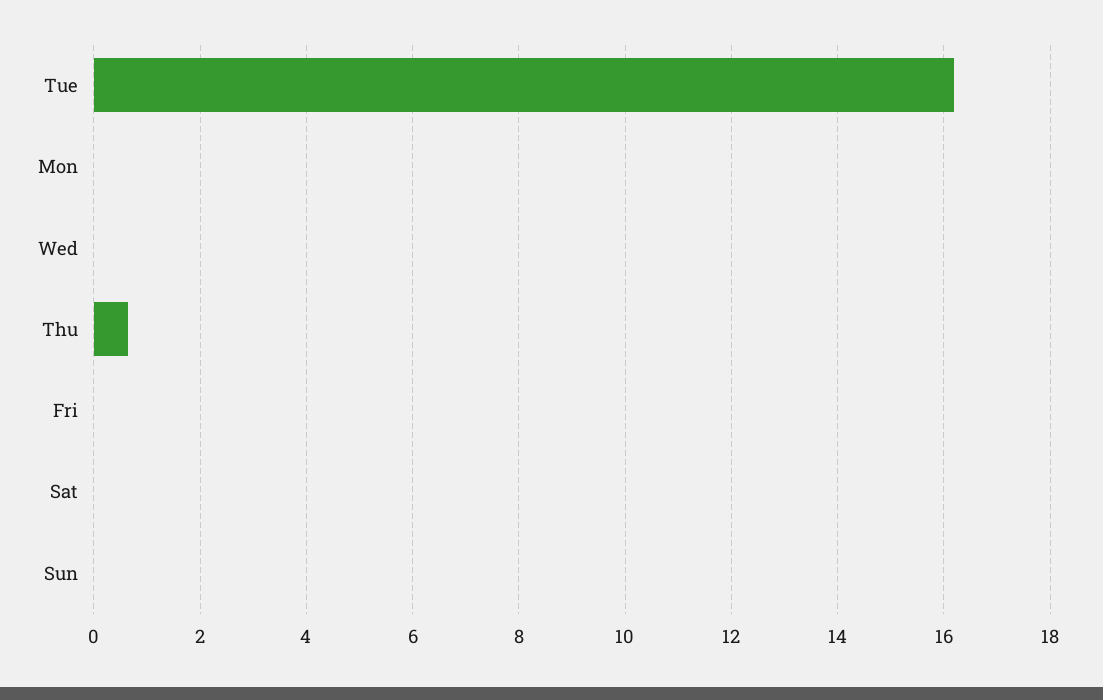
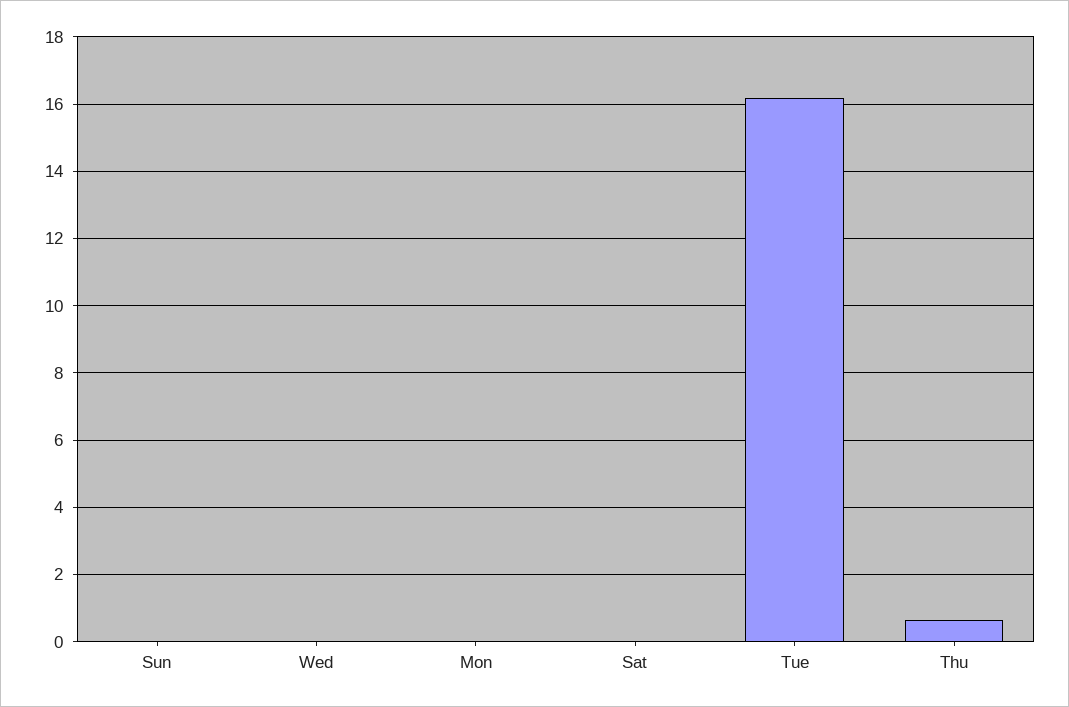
  {
    "Tue": 16.2,
    "Mon": 0,
    "Wed": 0,
    "Thu": 0.6,
-   "Fri": 0,
    "Sat": 0,
    "Sun": 0
  }

